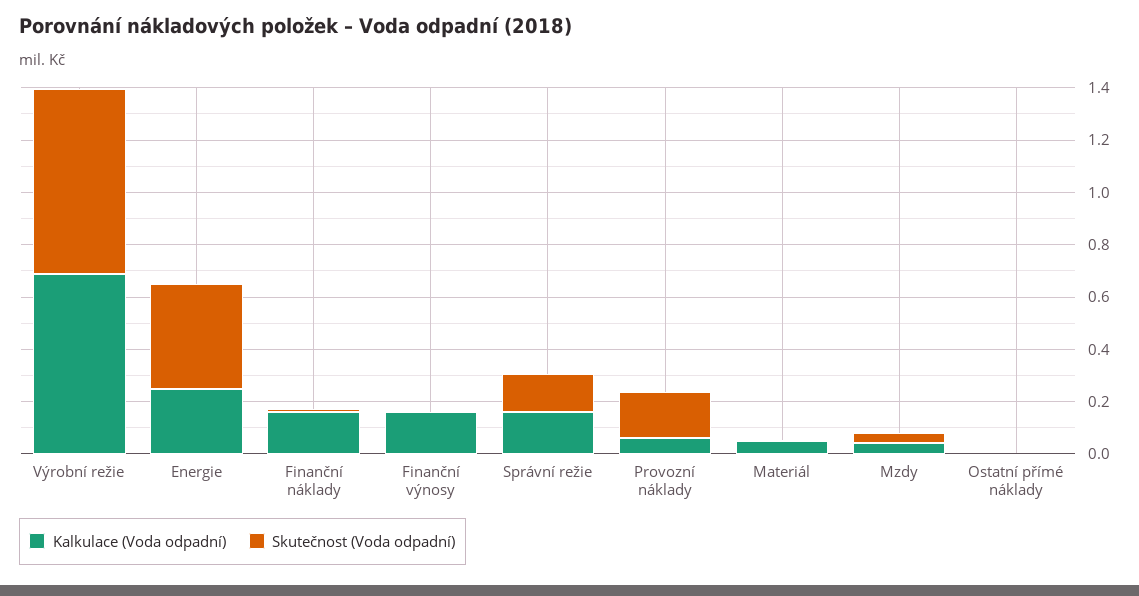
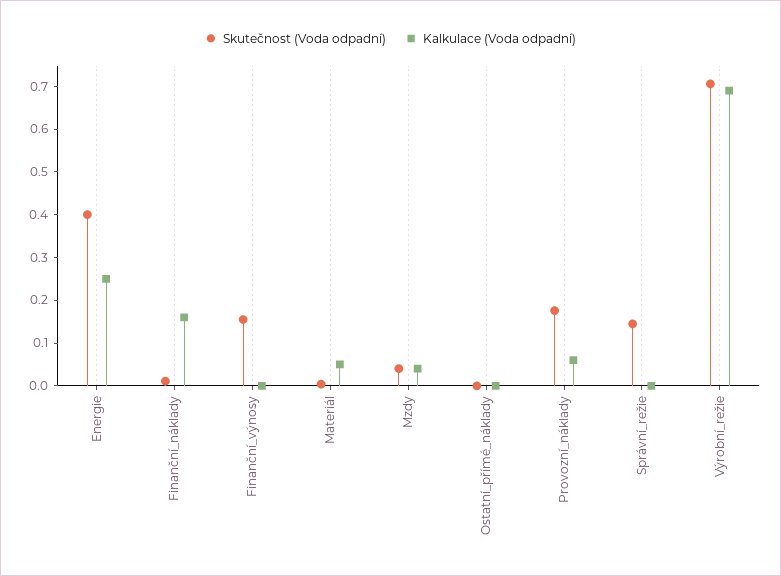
  {
    "Kalkulace (Voda odpadní)": {
      "Výrobní režie": 0.7,
      "Energie": 0.26,
      "Finanční náklady": 0.16,
-     "Finanční výnosy": 0.15,
+     "Finanční výnosy": 0,
-     "Správní režie": 0.15,
+     "Správní režie": 0,
      "Provozní náklady": 0.06,
      "Materiál": 0.06,
      "Mzdy": 0.04,
      "Ostatní přímé náklady": 0
    },
    "Skutečnost (Voda odpadní)": {
      "Výrobní režie": 0.7,
      "Energie": 0.4,
      "Finanční náklady": 0.02,
-     "Finanční výnosy": 0,
+     "Finanční výnosy": 0.16,
      "Správní režie": 0.14,
      "Provozní náklady": 0.18,
      "Materiál": 0,
      "Mzdy": 0.04,
      "Ostatní přímé náklady": 0
    }
  }

